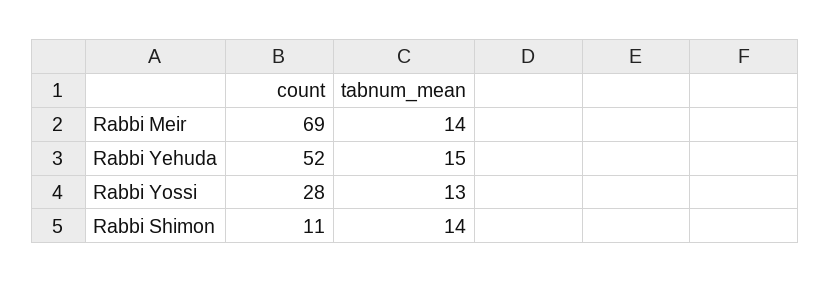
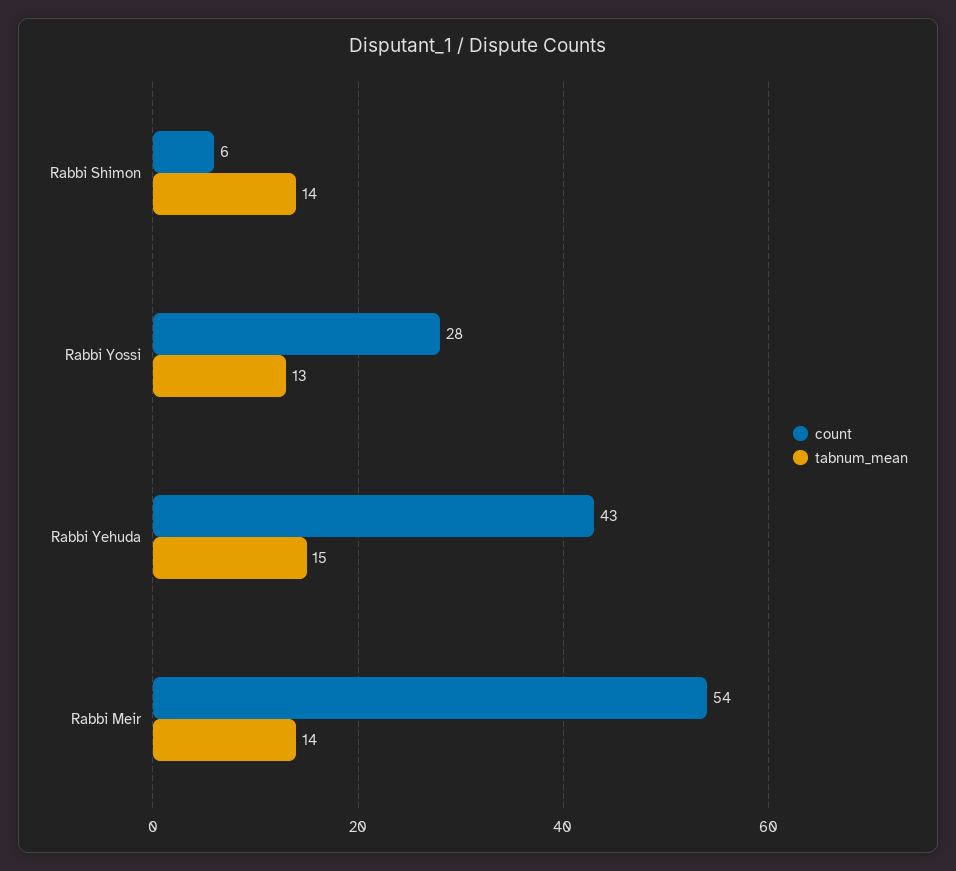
  {
    "count": {
-     "Rabbi Meir": 69,
+     "Rabbi Meir": 54,
-     "Rabbi Yehuda": 52,
+     "Rabbi Yehuda": 43,
      "Rabbi Yossi": 28,
-     "Rabbi Shimon": 11
+     "Rabbi Shimon": 6
    },
    "tabnum_mean": {
      "Rabbi Meir": 14,
      "Rabbi Yehuda": 15,
      "Rabbi Yossi": 13,
      "Rabbi Shimon": 14
    }
  }

